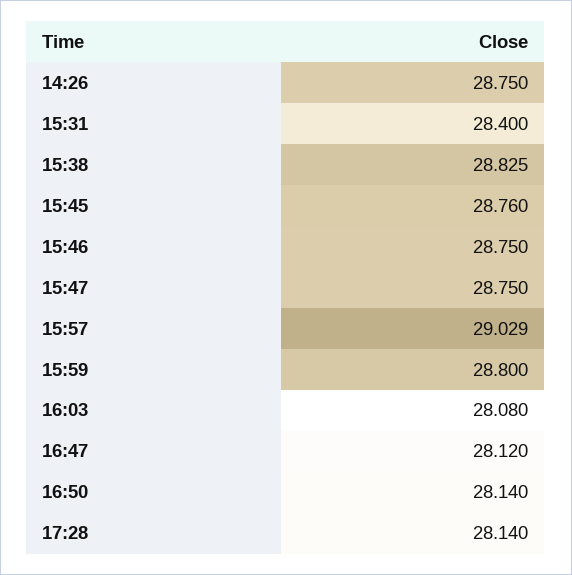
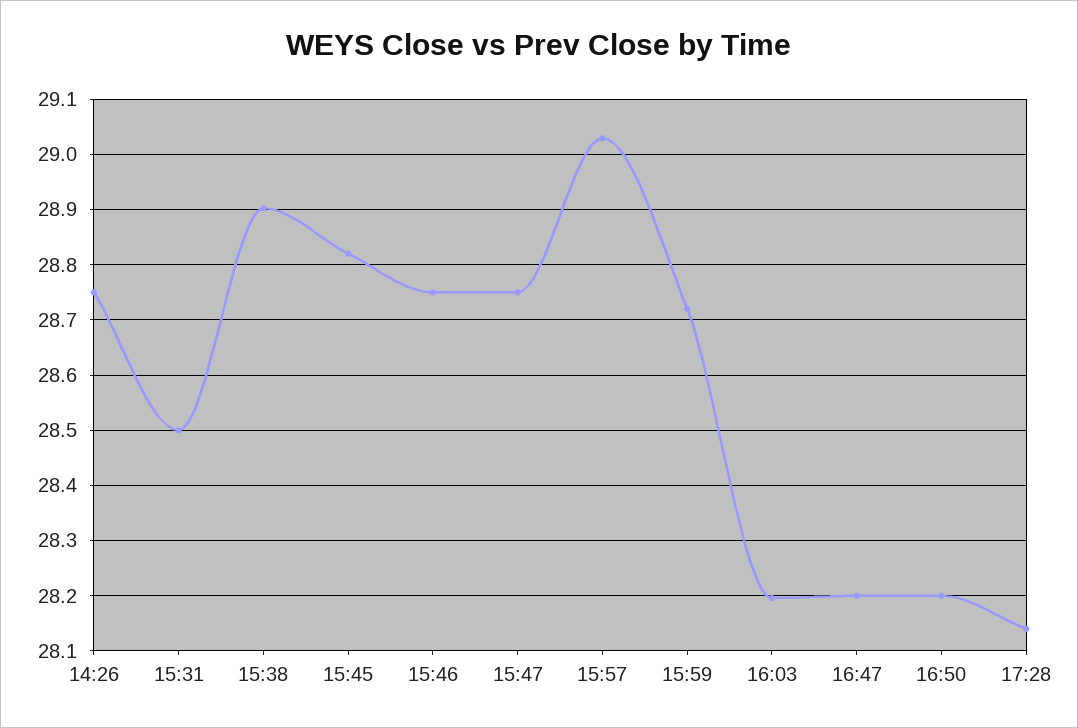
  {
    "14:26": 28.75,
-   "15:31": 28.4,
+   "15:31": 28.5,
-   "15:38": 28.825,
+   "15:38": 28.9,
-   "15:45": 28.76,
+   "15:45": 28.82,
    "15:46": 28.75,
    "15:47": 28.75,
    "15:57": 29.029,
-   "15:59": 28.8,
+   "15:59": 28.72,
-   "16:03": 28.08,
+   "16:03": 28.2,
-   "16:47": 28.12,
+   "16:47": 28.2,
-   "16:50": 28.14,
+   "16:50": 28.2,
    "17:28": 28.14
  }

